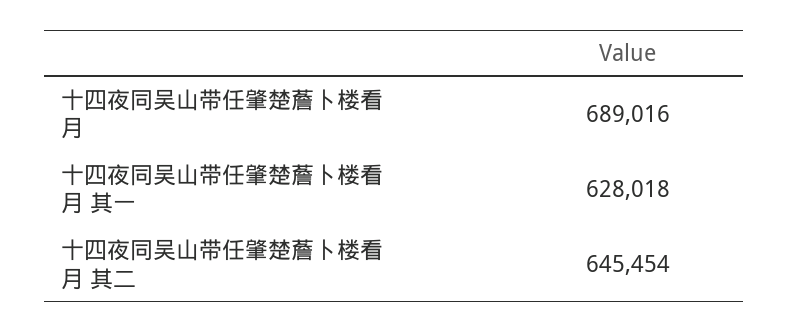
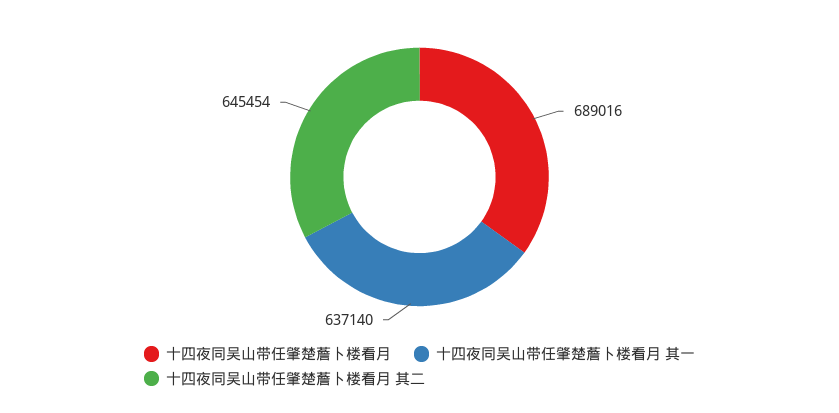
  {
    "十四夜同吴山带任肇楚薝卜楼看月": 689016,
-   "十四夜同吴山带任肇楚薝卜楼看月 其一": 628018,
+   "十四夜同吴山带任肇楚薝卜楼看月 其一": 637140,
    "十四夜同吴山带任肇楚薝卜楼看月 其二": 645454
  }

